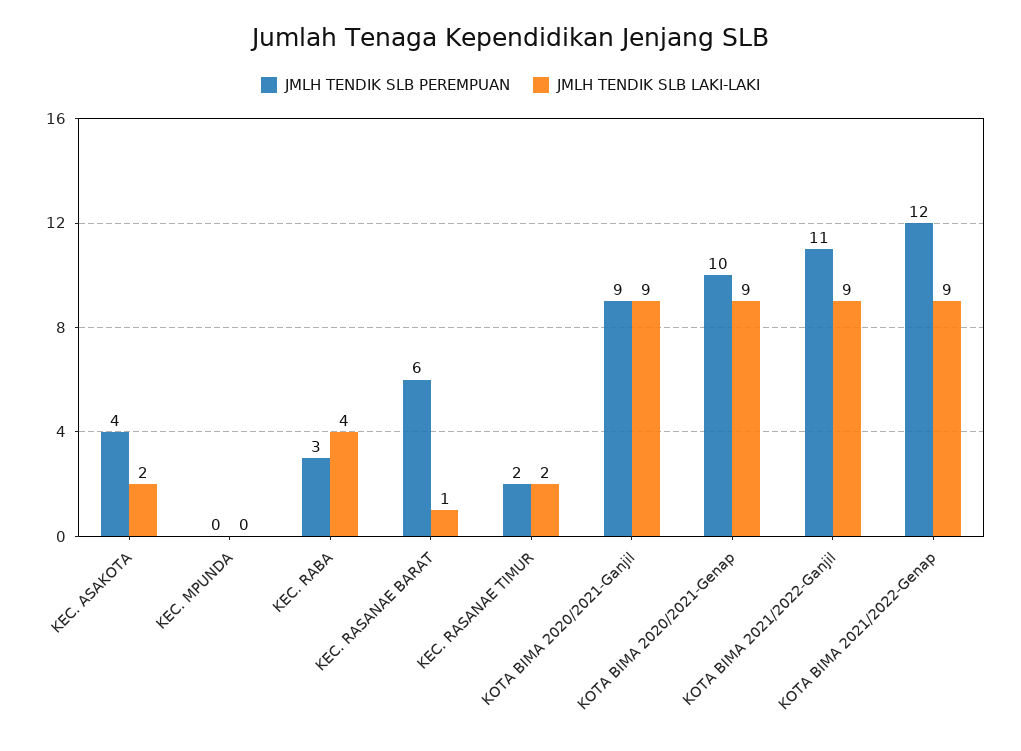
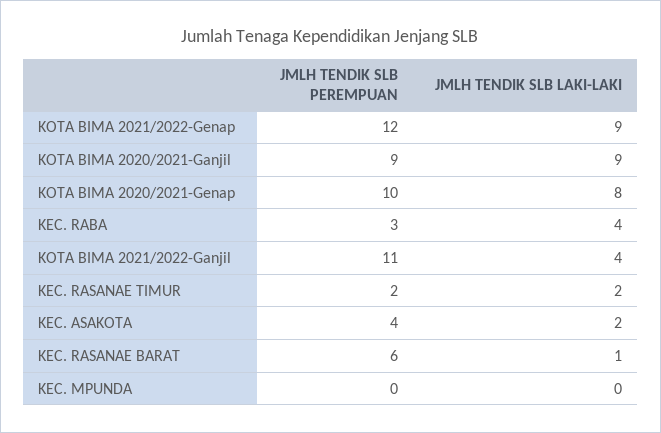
  {
    "JMLH TENDIK SLB PEREMPUAN": {
      "KEC. ASAKOTA": 4,
      "KEC. MPUNDA": 0,
      "KEC. RABA": 3,
      "KEC. RASANAE BARAT": 6,
      "KEC. RASANAE TIMUR": 2,
      "KOTA BIMA 2020/2021-Ganjil": 9,
      "KOTA BIMA 2020/2021-Genap": 10,
      "KOTA BIMA 2021/2022-Ganjil": 11,
      "KOTA BIMA 2021/2022-Genap": 12
    },
    "JMLH TENDIK SLB LAKI-LAKI": {
      "KEC. ASAKOTA": 2,
      "KEC. MPUNDA": 0,
      "KEC. RABA": 4,
      "KEC. RASANAE BARAT": 1,
      "KEC. RASANAE TIMUR": 2,
      "KOTA BIMA 2020/2021-Ganjil": 9,
-     "KOTA BIMA 2020/2021-Genap": 9,
+     "KOTA BIMA 2020/2021-Genap": 8,
-     "KOTA BIMA 2021/2022-Ganjil": 9,
+     "KOTA BIMA 2021/2022-Ganjil": 4,
      "KOTA BIMA 2021/2022-Genap": 9
    }
  }

